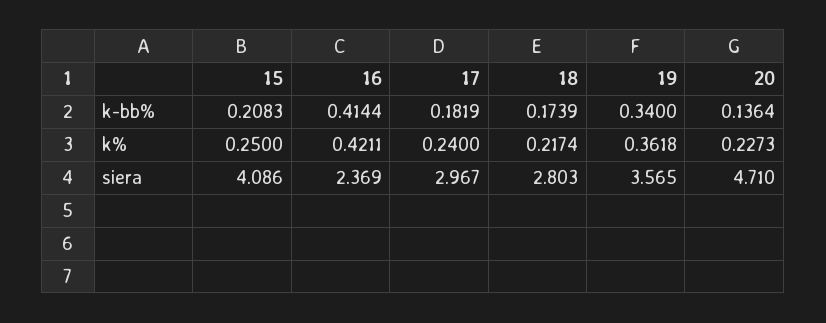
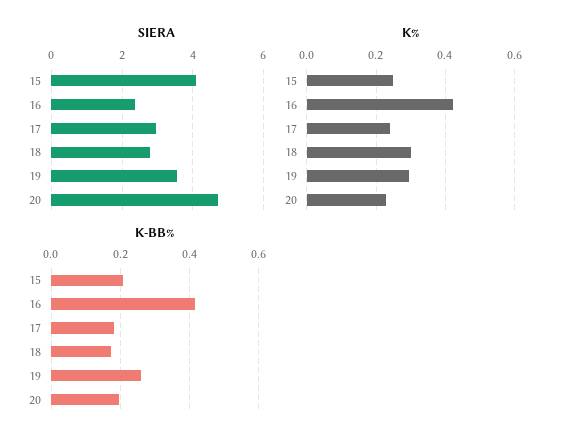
  {
    "k-bb%": {
      "15": 0.2083,
      "16": 0.4144,
      "17": 0.1819,
      "18": 0.1739,
-     "19": 0.34,
+     "19": 0.26,
-     "20": 0.1364
+     "20": 0.2
    },
    "k%": {
      "15": 0.25,
      "16": 0.4211,
      "17": 0.24,
-     "18": 0.2174,
+     "18": 0.3,
-     "19": 0.3618,
+     "19": 0.3,
      "20": 0.2273
    },
    "siera": {
      "15": 4.086,
      "16": 2.369,
      "17": 2.967,
      "18": 2.803,
      "19": 3.565,
      "20": 4.71
    }
  }

